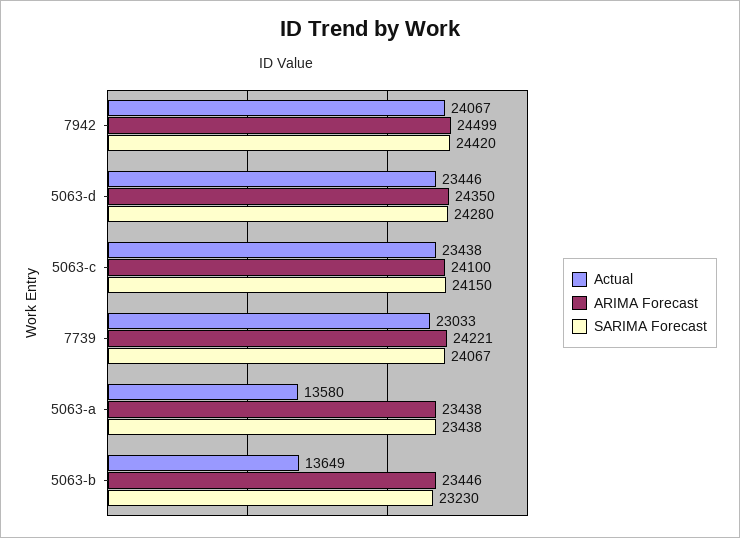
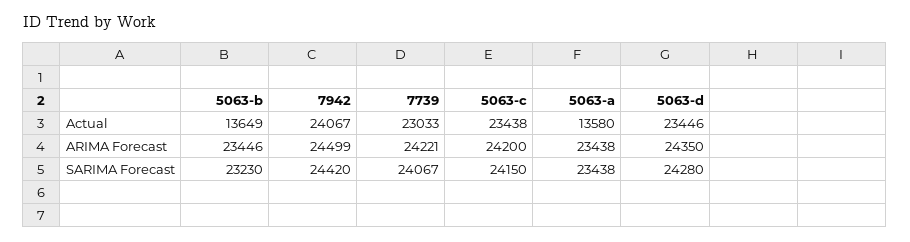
  {
    "Actual": {
      "7942": 24067,
      "5063-d": 23446,
      "5063-c": 23438,
      "7739": 23033,
      "5063-a": 13580,
      "5063-b": 13649
    },
    "ARIMA Forecast": {
      "7942": 24499,
      "5063-d": 24350,
-     "5063-c": 24100,
+     "5063-c": 24200,
      "7739": 24221,
      "5063-a": 23438,
      "5063-b": 23446
    },
    "SARIMA Forecast": {
      "7942": 24420,
      "5063-d": 24280,
      "5063-c": 24150,
      "7739": 24067,
      "5063-a": 23438,
      "5063-b": 23230
    }
  }

